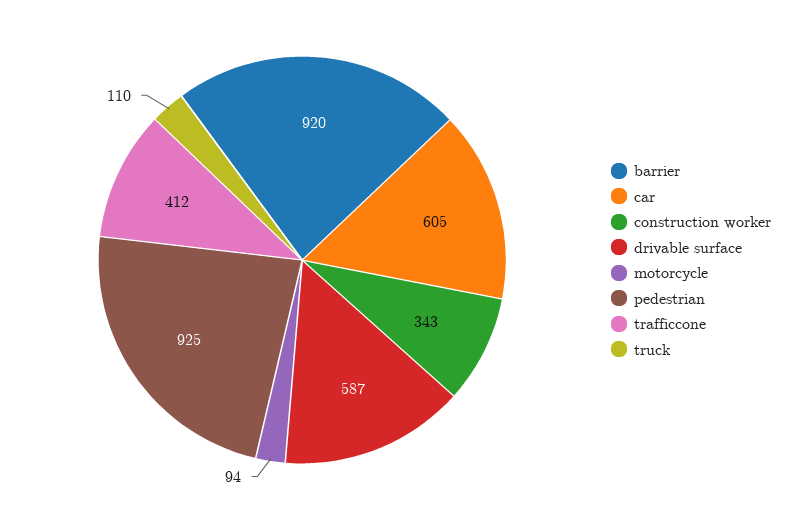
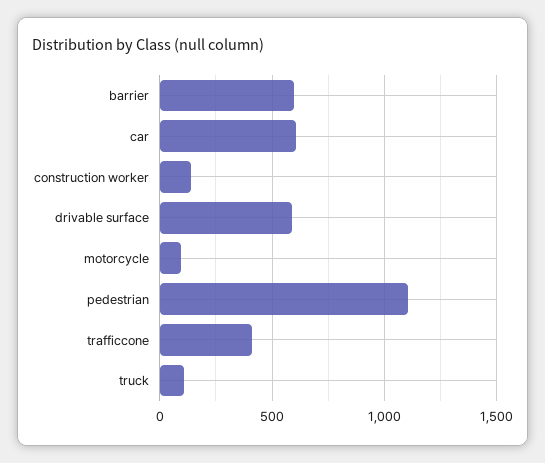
  {
-   "barrier": 920,
+   "barrier": 600,
    "car": 605,
-   "construction worker": 343,
+   "construction worker": 150,
    "drivable surface": 587,
    "motorcycle": 94,
-   "pedestrian": 925,
+   "pedestrian": 1100,
    "trafficcone": 412,
    "truck": 110
  }

